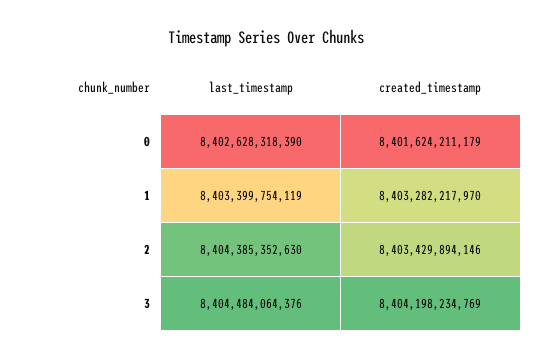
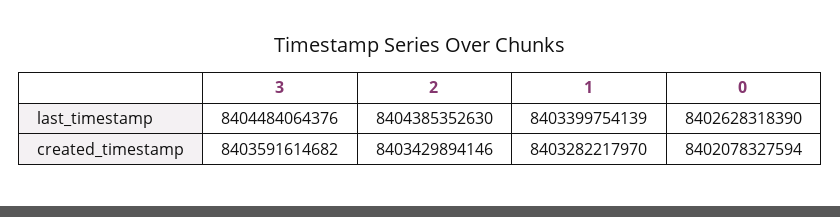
  {
    "last_timestamp": {
      "0": 8402628318390,
-     "1": 8403399754119,
+     "1": 8403399754139,
      "2": 8404385352630,
      "3": 8404484064376
    },
    "created_timestamp": {
-     "0": 8401624211179,
+     "0": 8402078327594,
      "1": 8403282217970,
      "2": 8403429894146,
-     "3": 8404198234769
+     "3": 8403591614682
    }
  }

